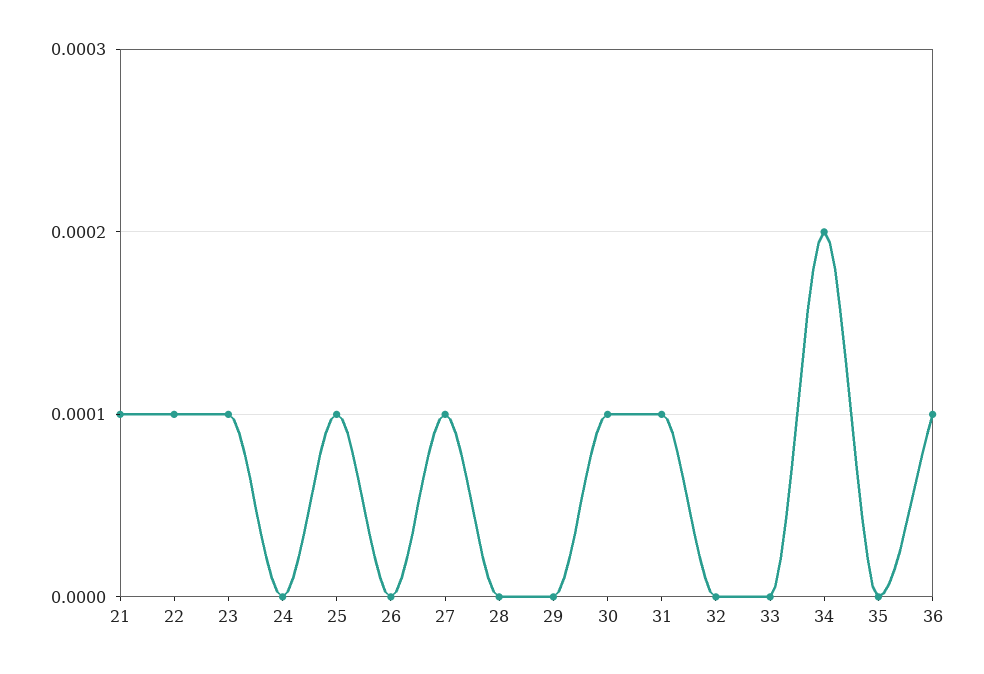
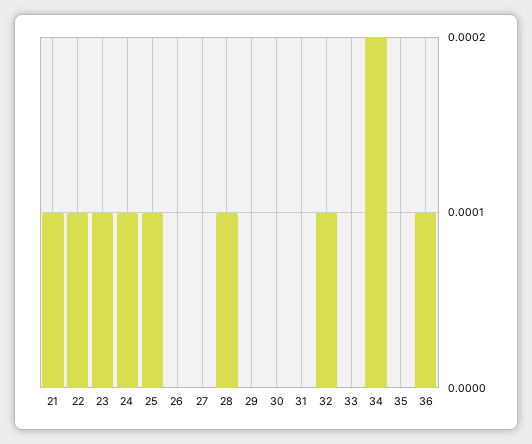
  {
    "21": 0.0001,
    "22": 0.0001,
    "23": 0.0001,
-   "24": 0,
+   "24": 0.0001,
    "25": 0.0001,
    "26": 0,
-   "27": 0.0001,
+   "27": 0,
-   "28": 0,
+   "28": 0.0001,
    "29": 0,
-   "30": 0.0001,
+   "30": 0,
-   "31": 0.0001,
+   "31": 0,
-   "32": 0,
+   "32": 0.0001,
    "33": 0,
    "34": 0.0002,
    "35": 0,
    "36": 0.0001
  }

